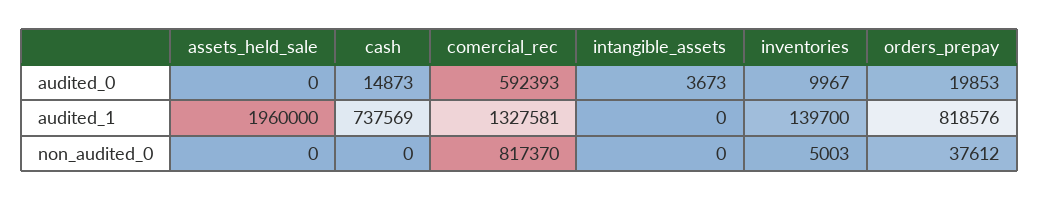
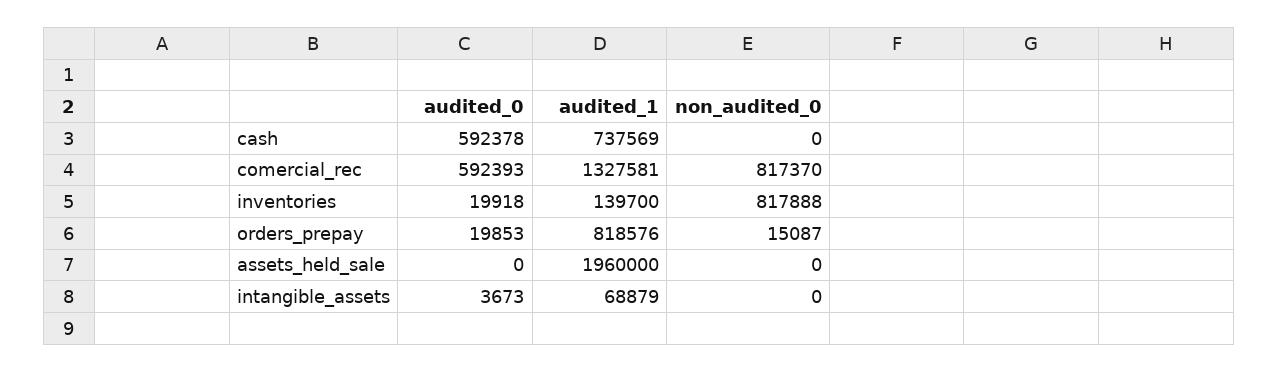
  {
    "assets_held_sale": {
      "audited_0": 0,
      "audited_1": 1960000,
      "non_audited_0": 0
    },
    "cash": {
-     "audited_0": 14873,
+     "audited_0": 592378,
      "audited_1": 737569,
      "non_audited_0": 0
    },
    "comercial_rec": {
      "audited_0": 592393,
      "audited_1": 1327581,
      "non_audited_0": 817370
    },
    "intangible_assets": {
      "audited_0": 3673,
-     "audited_1": 0,
+     "audited_1": 68879,
      "non_audited_0": 0
    },
    "inventories": {
-     "audited_0": 9967,
+     "audited_0": 19918,
      "audited_1": 139700,
-     "non_audited_0": 5003
+     "non_audited_0": 817888
    },
    "orders_prepay": {
      "audited_0": 19853,
      "audited_1": 818576,
-     "non_audited_0": 37612
+     "non_audited_0": 15087
    }
  }

